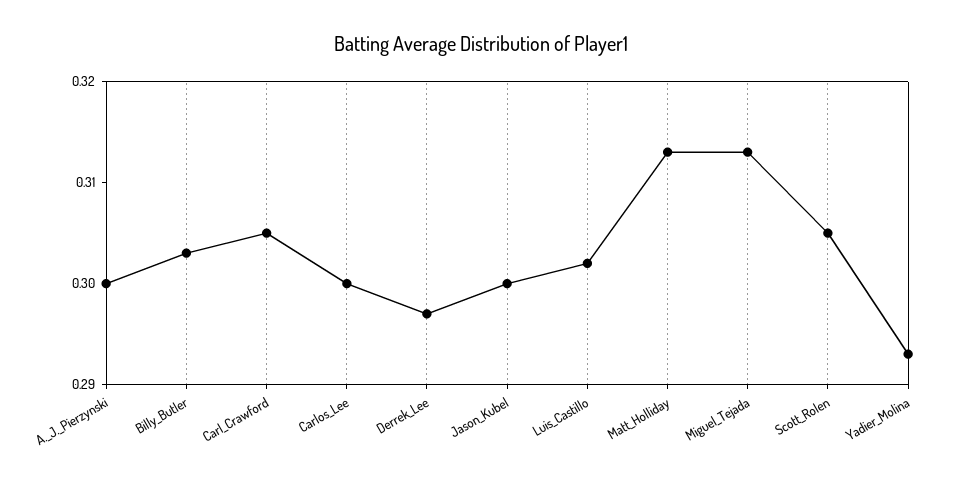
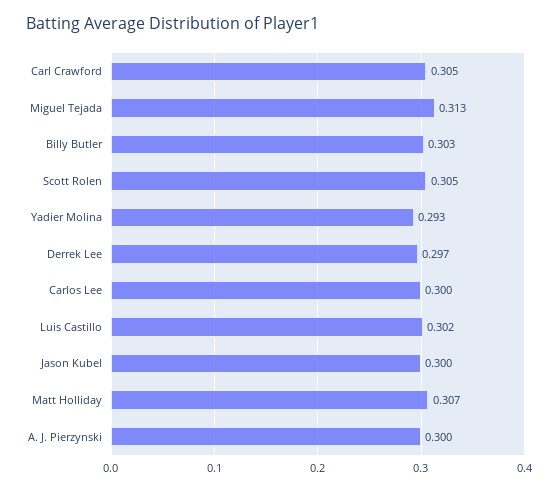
  {
    "A._J._Pierzynski": 0.3,
    "Billy_Butler": 0.303,
    "Carl_Crawford": 0.305,
    "Carlos_Lee": 0.3,
    "Derrek_Lee": 0.297,
    "Jason_Kubel": 0.3,
    "Luis_Castillo": 0.302,
-   "Matt_Holliday": 0.313,
+   "Matt_Holliday": 0.307,
    "Miguel_Tejada": 0.313,
    "Scott_Rolen": 0.305,
    "Yadier_Molina": 0.293
  }

